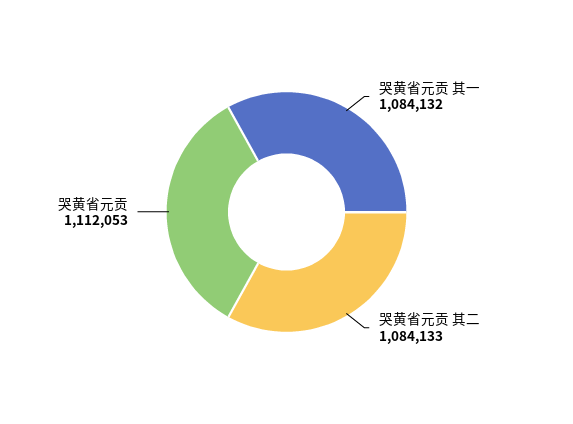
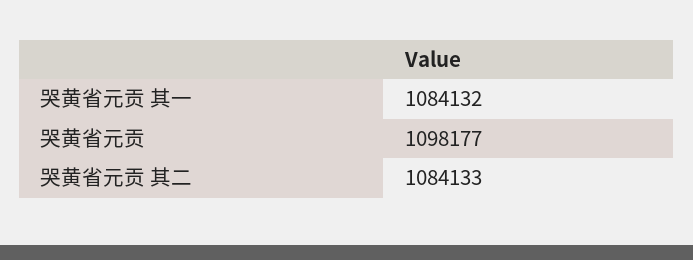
  {
    "哭黄省元贡 其一": 1084132,
    "哭黄省元贡 其二": 1084133,
-   "哭黄省元贡": 1112053
+   "哭黄省元贡": 1098177
  }

